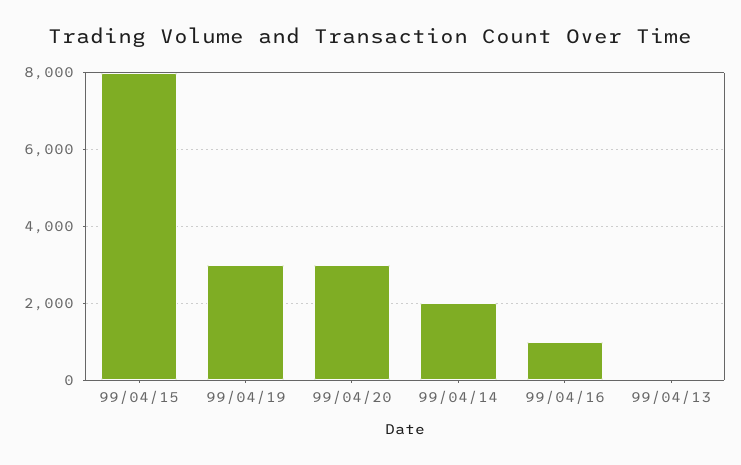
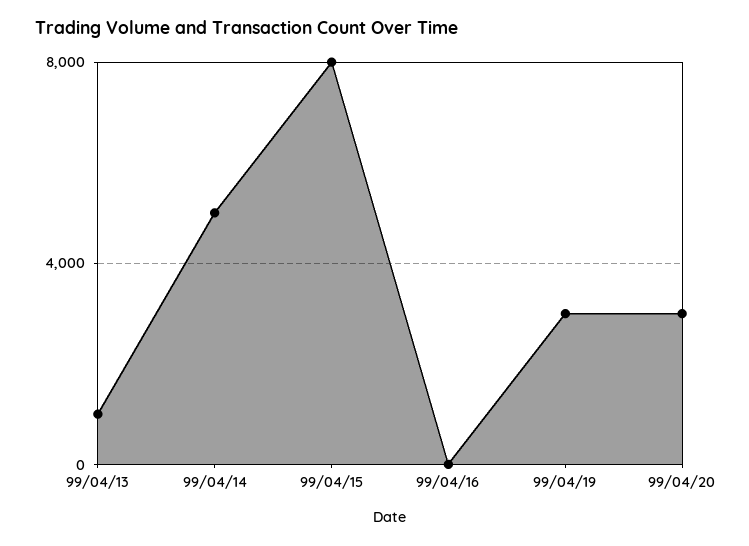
  {
    "99/04/15": 8000,
    "99/04/19": 3000,
    "99/04/20": 3000,
-   "99/04/14": 2000,
+   "99/04/14": 5000,
-   "99/04/16": 1000,
+   "99/04/16": 0,
-   "99/04/13": 0
+   "99/04/13": 1000
  }

